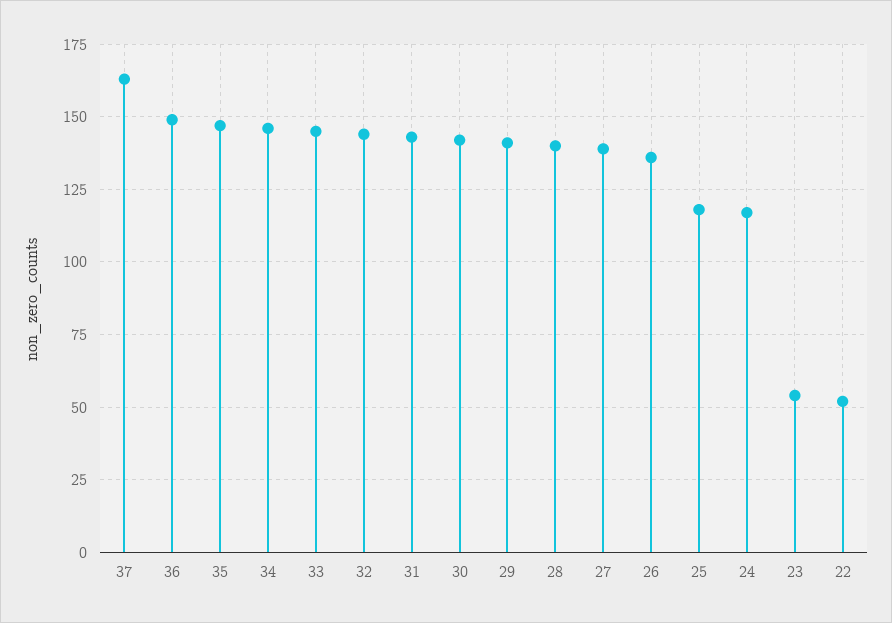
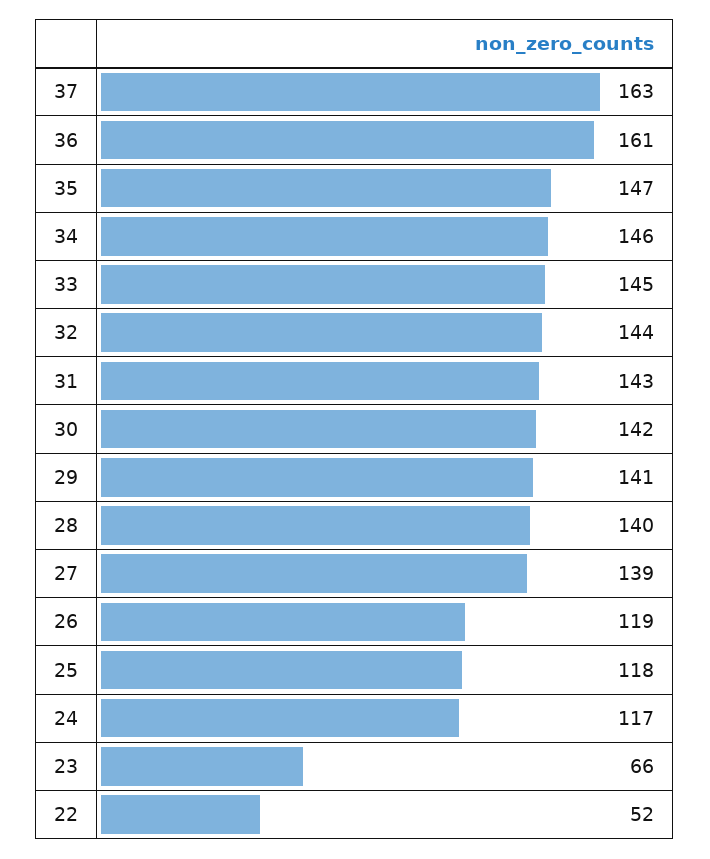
  {
    "37": 163,
-   "36": 150,
+   "36": 161,
    "35": 147,
    "34": 146,
    "33": 145,
    "32": 144,
    "31": 143,
    "30": 142,
    "29": 141,
    "28": 140,
    "27": 139,
-   "26": 135,
+   "26": 119,
    "25": 118,
    "24": 117,
-   "23": 55,
+   "23": 66,
    "22": 52
  }

